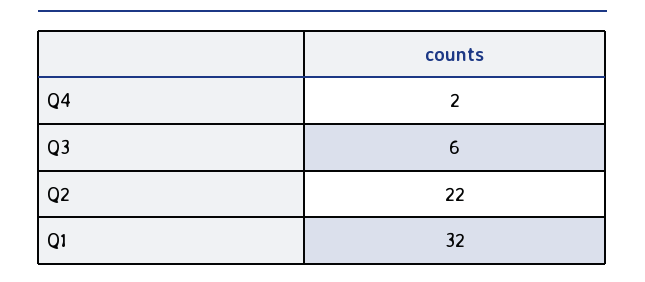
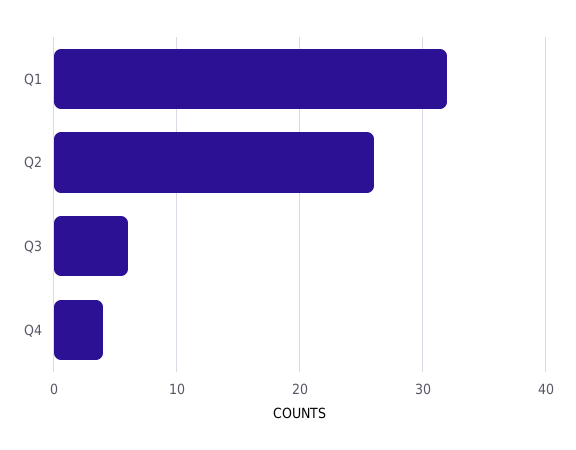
  {
-   "Q4": 2,
+   "Q4": 4,
    "Q3": 6,
-   "Q2": 22,
+   "Q2": 26,
    "Q1": 32
  }

